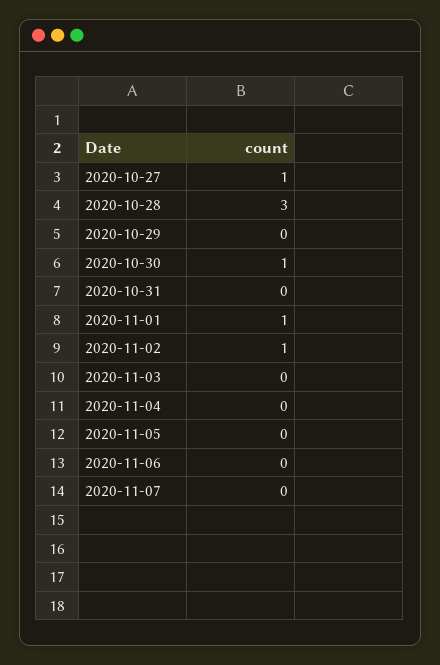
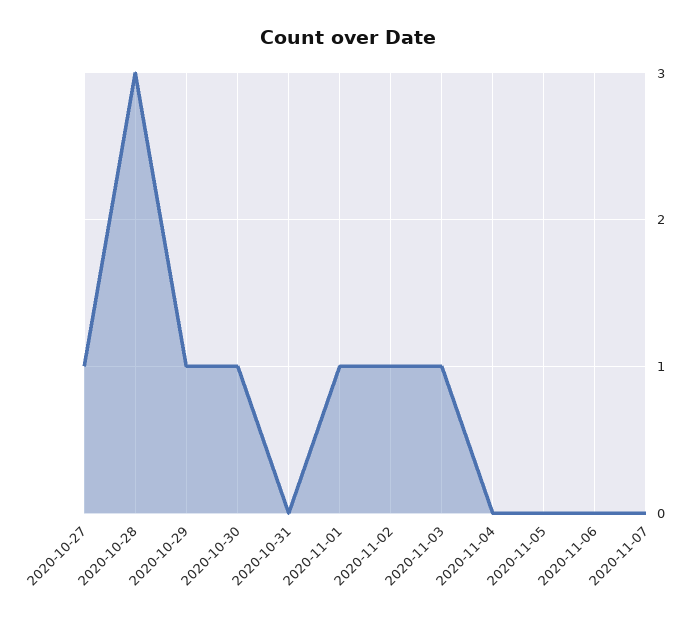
  {
    "2020-10-27": 1,
    "2020-10-28": 3,
-   "2020-10-29": 0,
+   "2020-10-29": 1,
    "2020-10-30": 1,
    "2020-10-31": 0,
    "2020-11-01": 1,
    "2020-11-02": 1,
-   "2020-11-03": 0,
+   "2020-11-03": 1,
    "2020-11-04": 0,
    "2020-11-05": 0,
    "2020-11-06": 0,
    "2020-11-07": 0
  }

